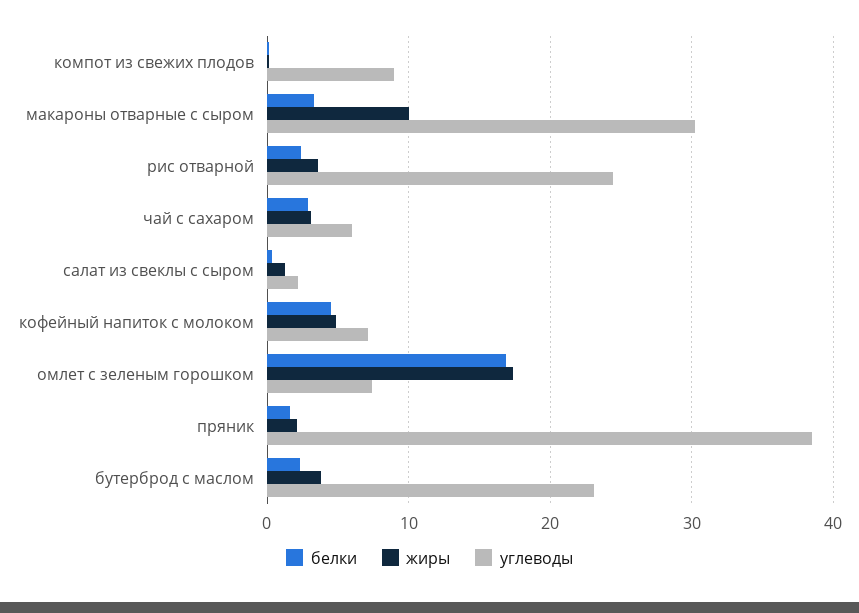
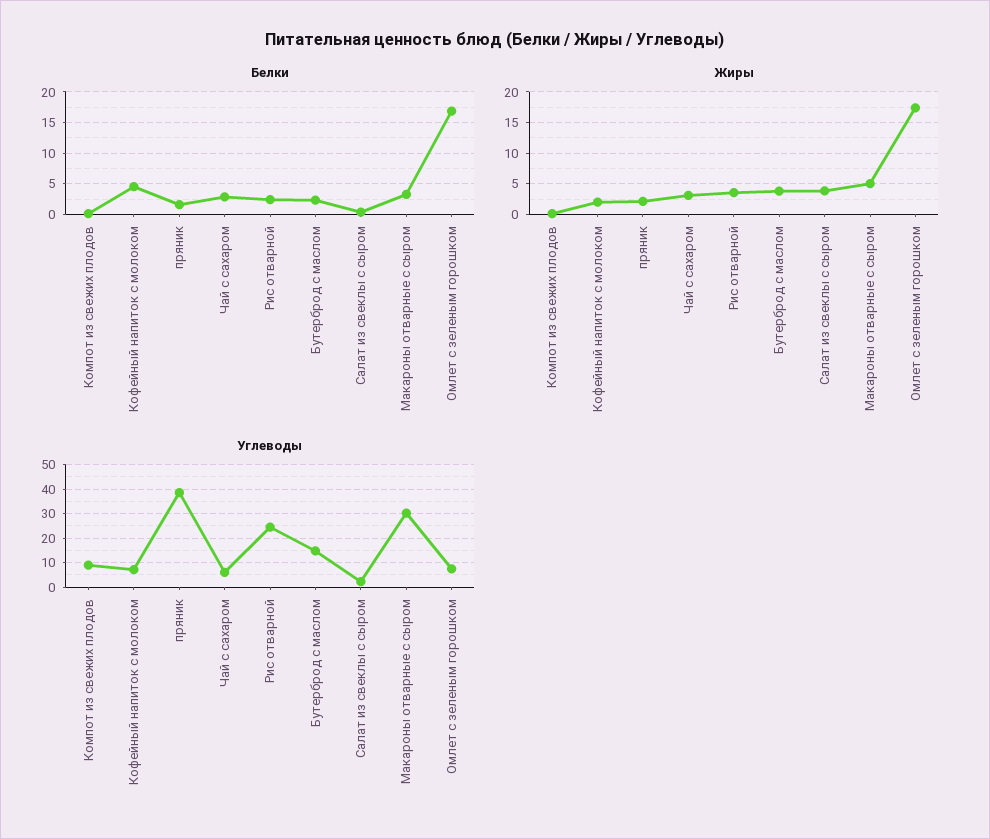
  {
    "белки": {
      "компот из свежих плодов": 0,
      "макароны отварные с сыром": 3,
      "рис отварной": 2,
      "чай с сахаром": 3,
      "салат из свеклы с сыром": 0,
      "кофейный напиток с молоком": 5,
      "омлет с зеленым горошком": 17,
      "пряник": 2,
      "бутерброд с маслом": 2
    },
    "жиры": {
      "компот из свежих плодов": 0,
-     "макароны отварные с сыром": 10,
+     "макароны отварные с сыром": 5,
      "рис отварной": 4,
      "чай с сахаром": 3,
-     "салат из свеклы с сыром": 1,
+     "салат из свеклы с сыром": 4,
-     "кофейный напиток с молоком": 5,
+     "кофейный напиток с молоком": 2,
      "омлет с зеленым горошком": 17,
      "пряник": 2,
      "бутерброд с маслом": 4
    },
    "углеводы": {
      "компот из свежих плодов": 9,
      "макароны отварные с сыром": 30,
      "рис отварной": 24,
      "чай с сахаром": 6,
      "салат из свеклы с сыром": 2,
      "кофейный напиток с молоком": 7,
      "омлет с зеленым горошком": 7,
      "пряник": 39,
-     "бутерброд с маслом": 23
+     "бутерброд с маслом": 15
    }
  }

